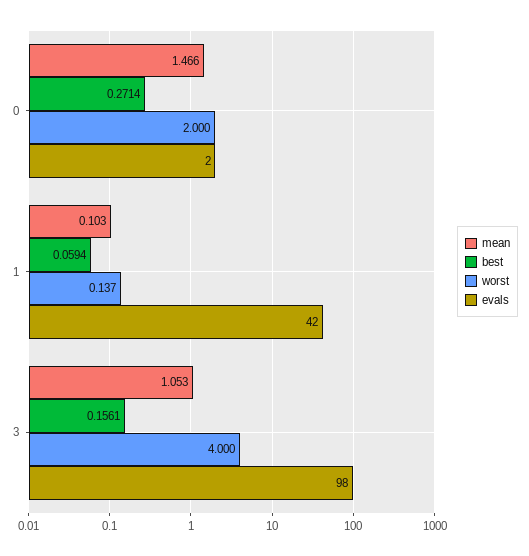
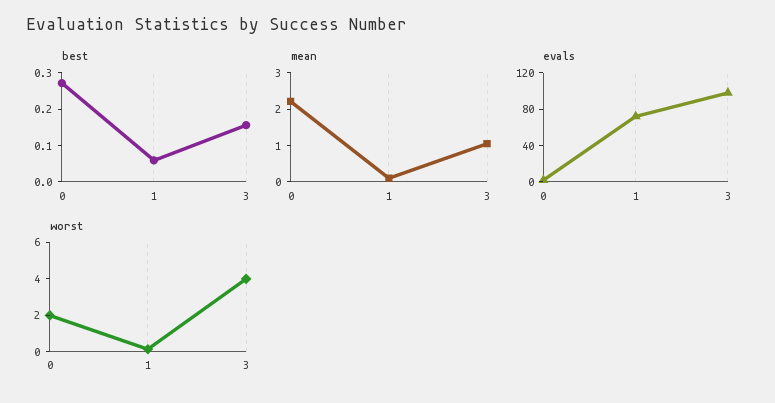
  {
    "mean": {
-     "0": 1.466,
+     "0": 2.25,
      "1": 0.103,
      "3": 1.053
    },
    "best": {
      "0": 0.2714,
      "1": 0.0594,
      "3": 0.1561
    },
    "worst": {
      "0": 2,
      "1": 0.137,
      "3": 4
    },
    "evals": {
      "0": 2,
-     "1": 42,
+     "1": 70,
      "3": 98
    }
  }

